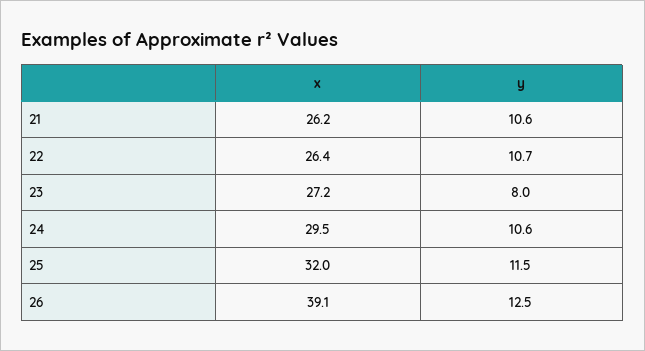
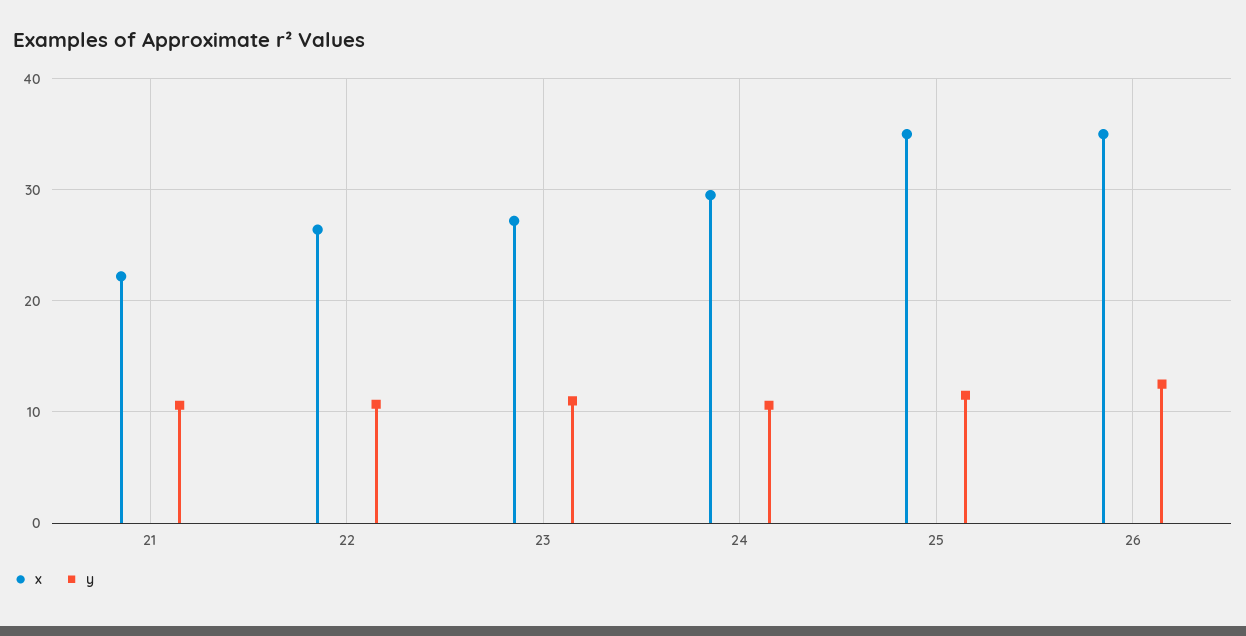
  {
    "x": {
-     "21": 26.2,
+     "21": 22,
      "22": 26.4,
      "23": 27.2,
      "24": 29.5,
-     "25": 32,
+     "25": 35,
-     "26": 39.1
+     "26": 35
    },
    "y": {
      "21": 10.6,
      "22": 10.7,
-     "23": 8,
+     "23": 11,
      "24": 10.6,
      "25": 11.5,
      "26": 12.5
    }
  }

